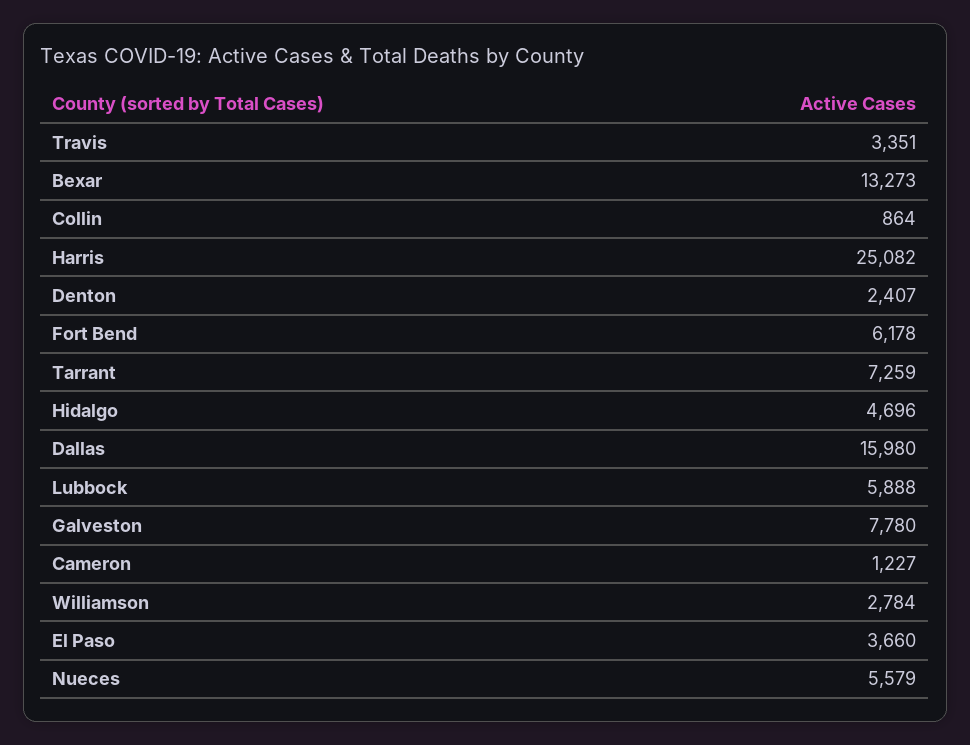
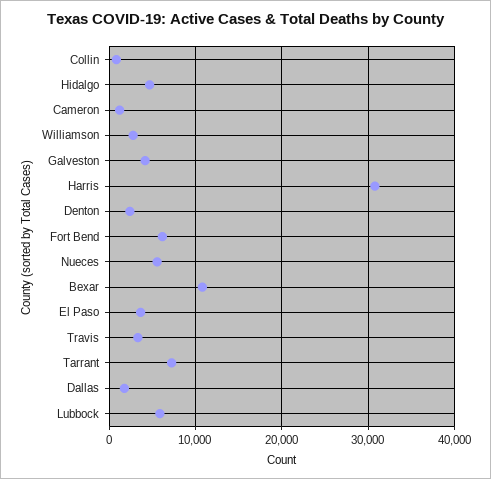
  {
    "Travis": 3351,
-   "Bexar": 13273,
+   "Bexar": 11000,
    "Collin": 864,
-   "Harris": 25082,
+   "Harris": 31000,
    "Denton": 2407,
    "Fort Bend": 6178,
    "Tarrant": 7259,
    "Hidalgo": 4696,
-   "Dallas": 15980,
+   "Dallas": 2000,
    "Lubbock": 5888,
-   "Galveston": 7780,
+   "Galveston": 4000,
    "Cameron": 1227,
    "Williamson": 2784,
    "El Paso": 3660,
    "Nueces": 5579
  }

